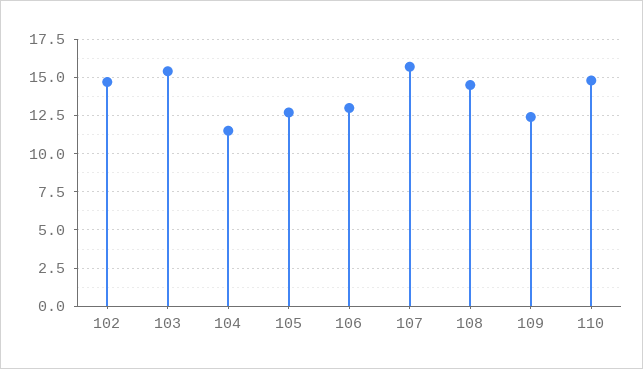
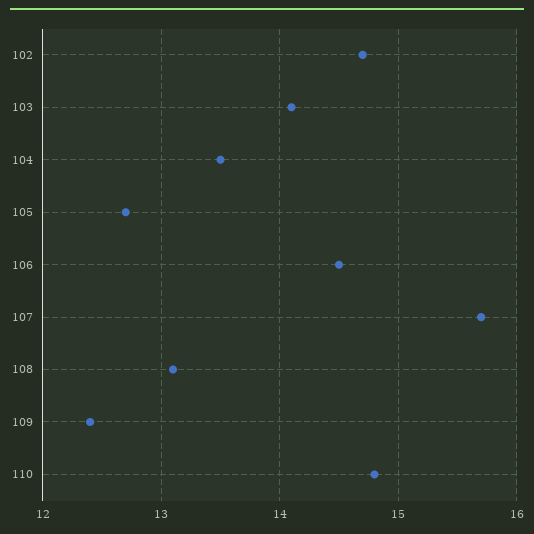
  {
    "102": 14.7,
-   "103": 15.5,
+   "103": 14.1,
-   "104": 11.5,
+   "104": 13.5,
    "105": 12.7,
-   "106": 13,
+   "106": 14.5,
    "107": 15.7,
-   "108": 14.5,
+   "108": 13.1,
    "109": 12.4,
    "110": 14.8
  }

